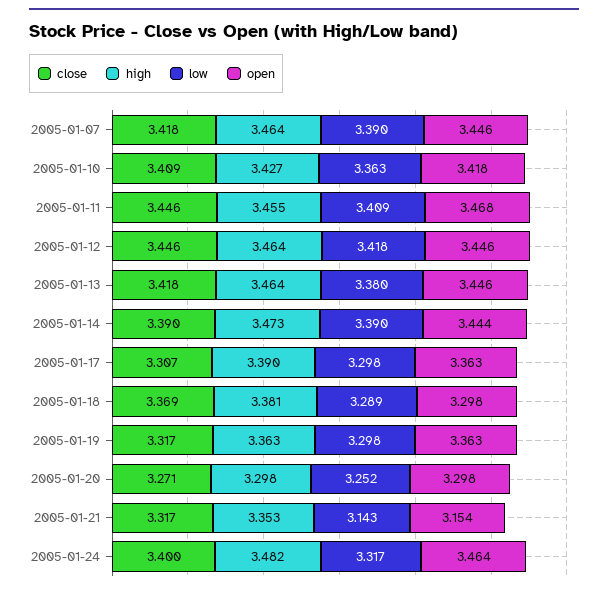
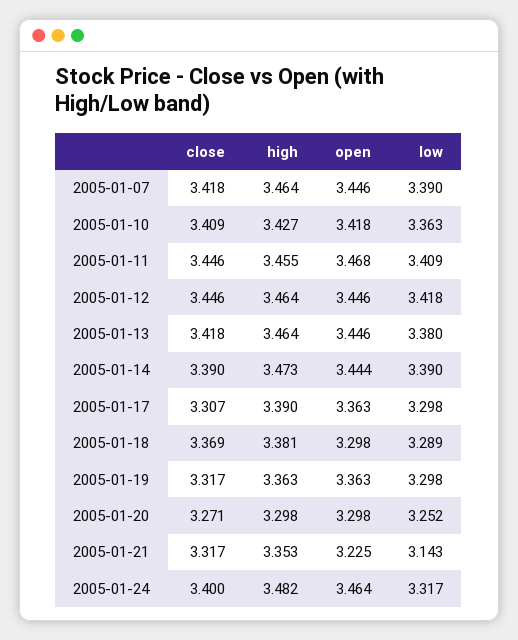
  {
    "close": {
      "2005-01-07": 3.418,
      "2005-01-10": 3.409,
      "2005-01-11": 3.446,
      "2005-01-12": 3.446,
      "2005-01-13": 3.418,
      "2005-01-14": 3.39,
      "2005-01-17": 3.307,
      "2005-01-18": 3.369,
      "2005-01-19": 3.317,
      "2005-01-20": 3.271,
      "2005-01-21": 3.317,
      "2005-01-24": 3.4
    },
    "high": {
      "2005-01-07": 3.464,
      "2005-01-10": 3.427,
      "2005-01-11": 3.455,
      "2005-01-12": 3.464,
      "2005-01-13": 3.464,
      "2005-01-14": 3.473,
      "2005-01-17": 3.39,
      "2005-01-18": 3.381,
      "2005-01-19": 3.363,
      "2005-01-20": 3.298,
      "2005-01-21": 3.353,
      "2005-01-24": 3.482
    },
    "low": {
      "2005-01-07": 3.39,
      "2005-01-10": 3.363,
      "2005-01-11": 3.409,
      "2005-01-12": 3.418,
      "2005-01-13": 3.38,
      "2005-01-14": 3.39,
      "2005-01-17": 3.298,
      "2005-01-18": 3.289,
      "2005-01-19": 3.298,
      "2005-01-20": 3.252,
      "2005-01-21": 3.143,
      "2005-01-24": 3.317
    },
    "open": {
      "2005-01-07": 3.446,
      "2005-01-10": 3.418,
      "2005-01-11": 3.468,
      "2005-01-12": 3.446,
      "2005-01-13": 3.446,
      "2005-01-14": 3.444,
      "2005-01-17": 3.363,
      "2005-01-18": 3.298,
      "2005-01-19": 3.363,
      "2005-01-20": 3.298,
-     "2005-01-21": 3.154,
+     "2005-01-21": 3.225,
      "2005-01-24": 3.464
    }
  }

